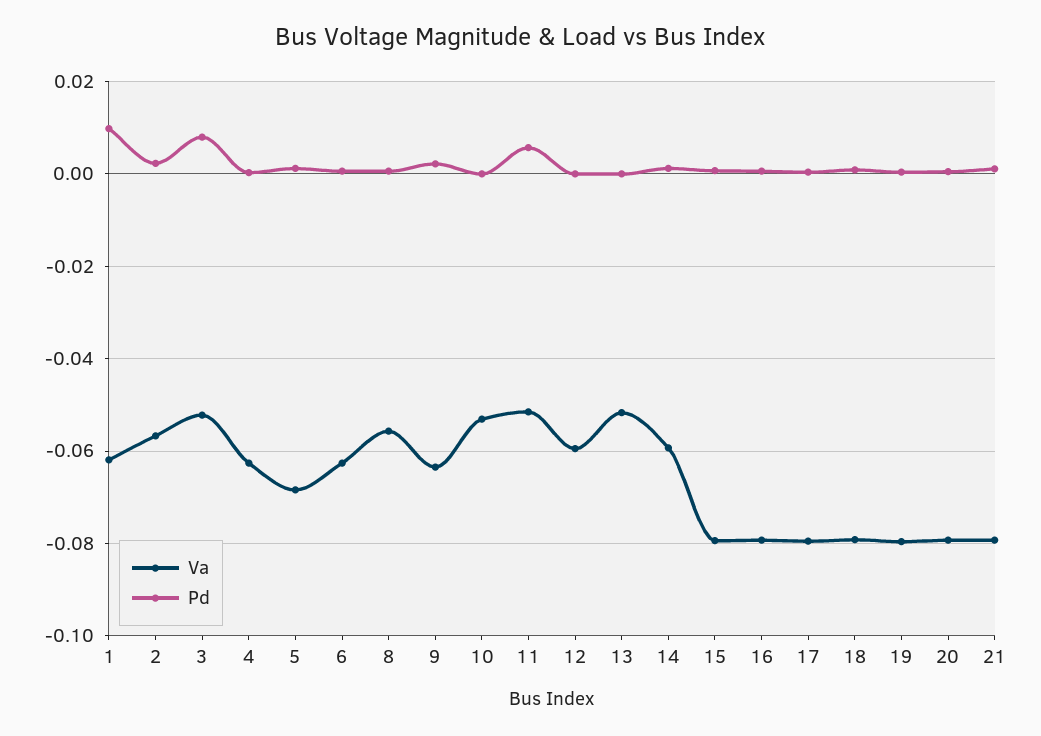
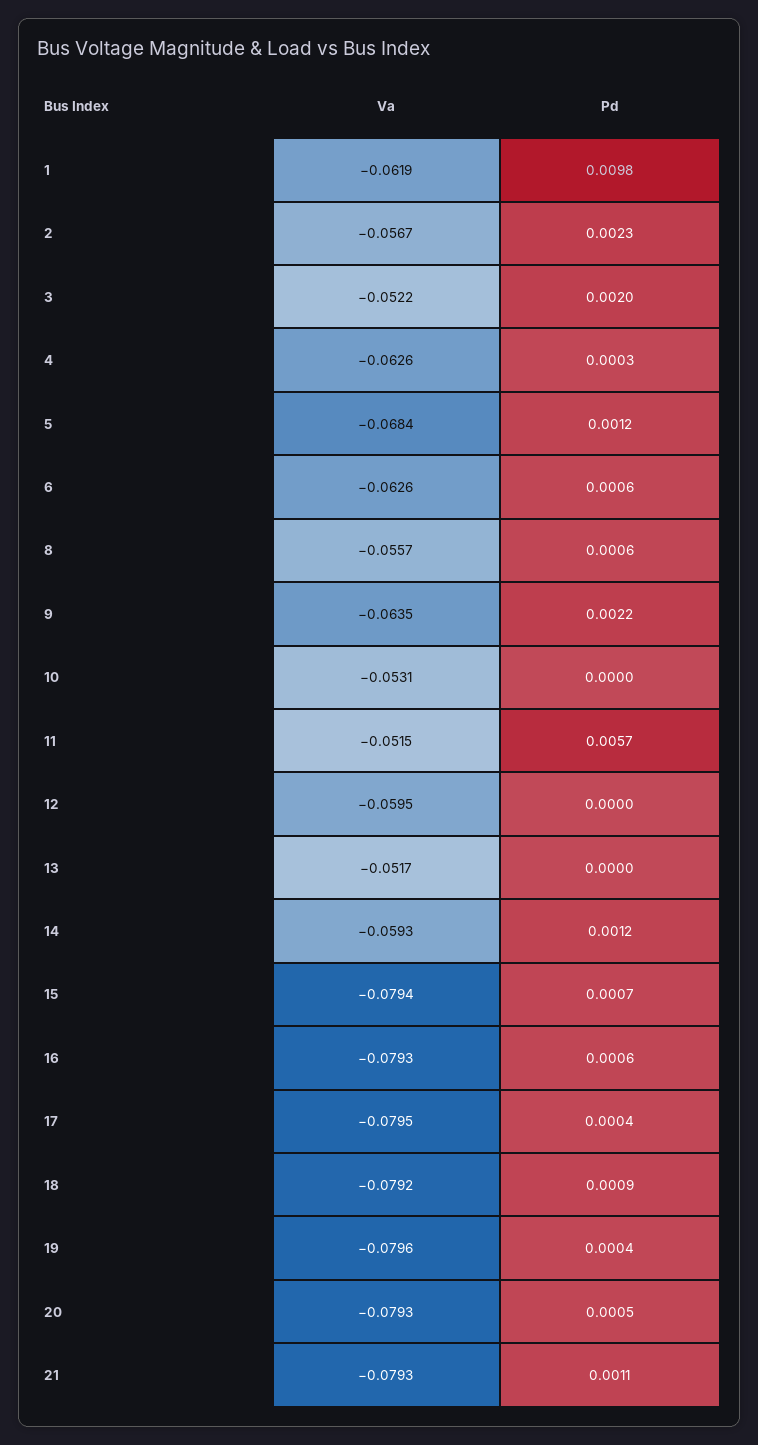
  {
    "Va": {
      "1": -0.0619,
      "2": -0.0567,
      "3": -0.0522,
      "4": -0.0626,
      "5": -0.0684,
      "6": -0.0626,
      "8": -0.0557,
      "9": -0.0635,
      "10": -0.0531,
      "11": -0.0515,
      "12": -0.0595,
      "13": -0.0517,
      "14": -0.0593,
      "15": -0.0794,
      "16": -0.0793,
      "17": -0.0795,
      "18": -0.0792,
      "19": -0.0796,
      "20": -0.0793,
      "21": -0.0793
    },
    "Pd": {
      "1": 0.0098,
      "2": 0.0023,
-     "3": 0.008,
+     "3": 0.002,
      "4": 0.0003,
      "5": 0.0012,
      "6": 0.0006,
      "8": 0.0006,
      "9": 0.0022,
      "10": 0,
      "11": 0.0057,
      "12": 0,
      "13": 0,
      "14": 0.0012,
      "15": 0.0007,
      "16": 0.0006,
      "17": 0.0004,
      "18": 0.0009,
      "19": 0.0004,
      "20": 0.0005,
      "21": 0.0011
    }
  }

